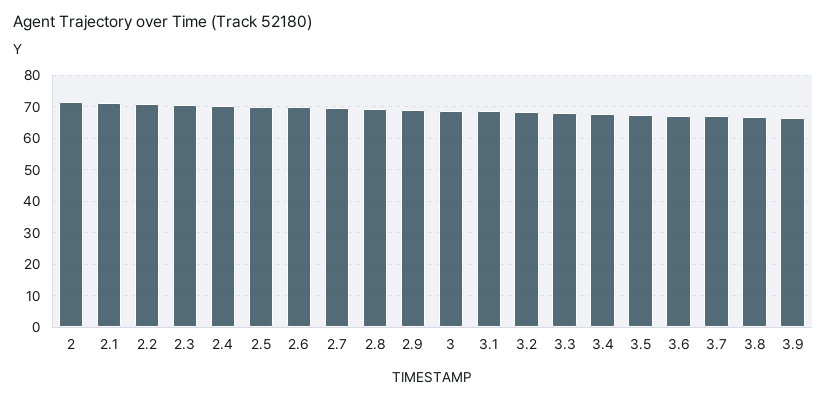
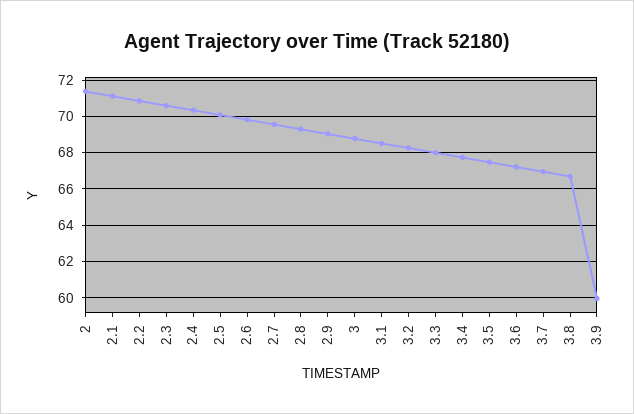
  {
    "2": 71.5,
    "2.1": 71,
    "2.2": 71,
    "2.3": 70.5,
    "2.4": 70.5,
    "2.5": 70,
    "2.6": 70,
    "2.7": 69.5,
    "2.8": 69.5,
    "2.9": 69,
    "3": 69,
    "3.1": 68.5,
    "3.2": 68.5,
    "3.3": 68,
    "3.4": 67.5,
    "3.5": 67.5,
    "3.6": 67,
    "3.7": 67,
    "3.8": 66.5,
-   "3.9": 66
+   "3.9": 60
  }

